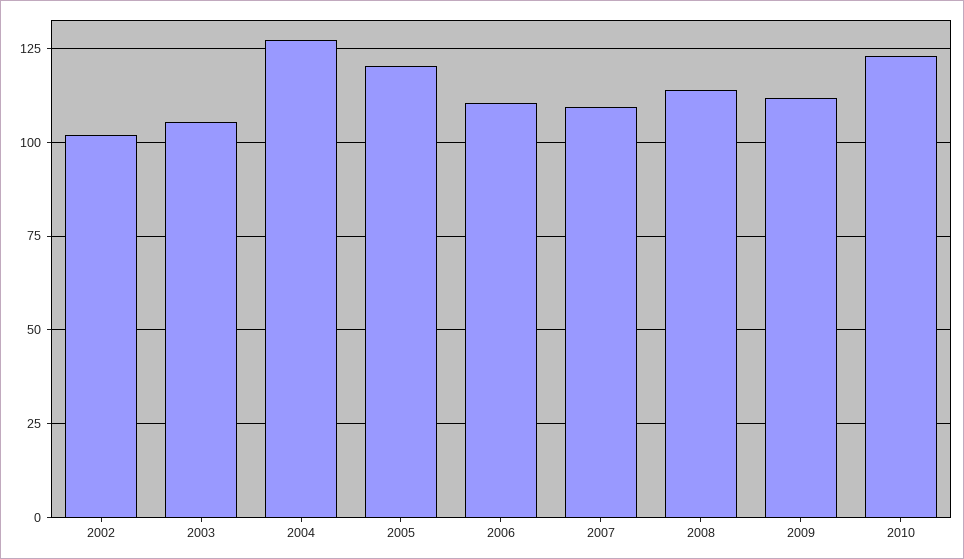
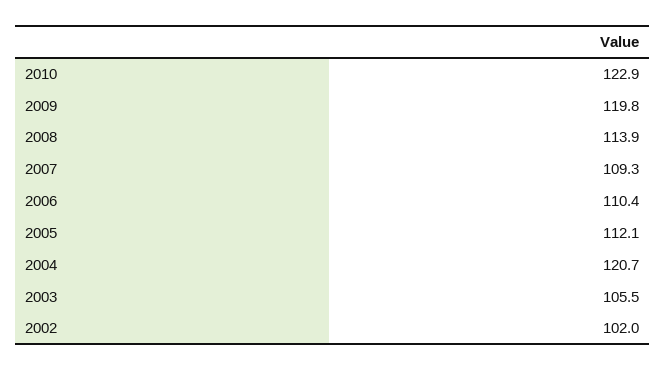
  {
    "2002": 102,
    "2003": 105.5,
-   "2004": 127.5,
+   "2004": 120.7,
-   "2005": 120,
+   "2005": 112.1,
    "2006": 110.4,
    "2007": 109.3,
    "2008": 113.9,
-   "2009": 112.5,
+   "2009": 119.8,
    "2010": 122.9
  }

